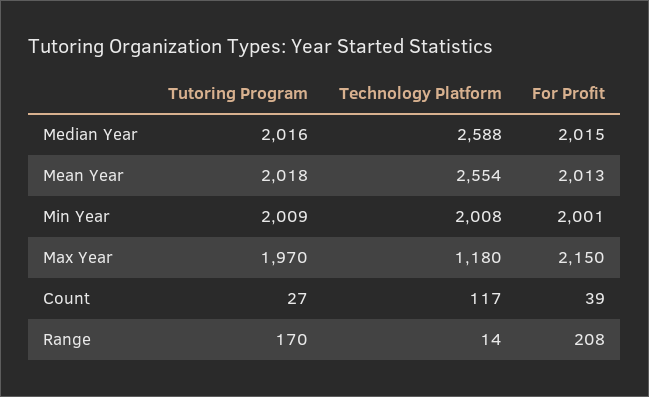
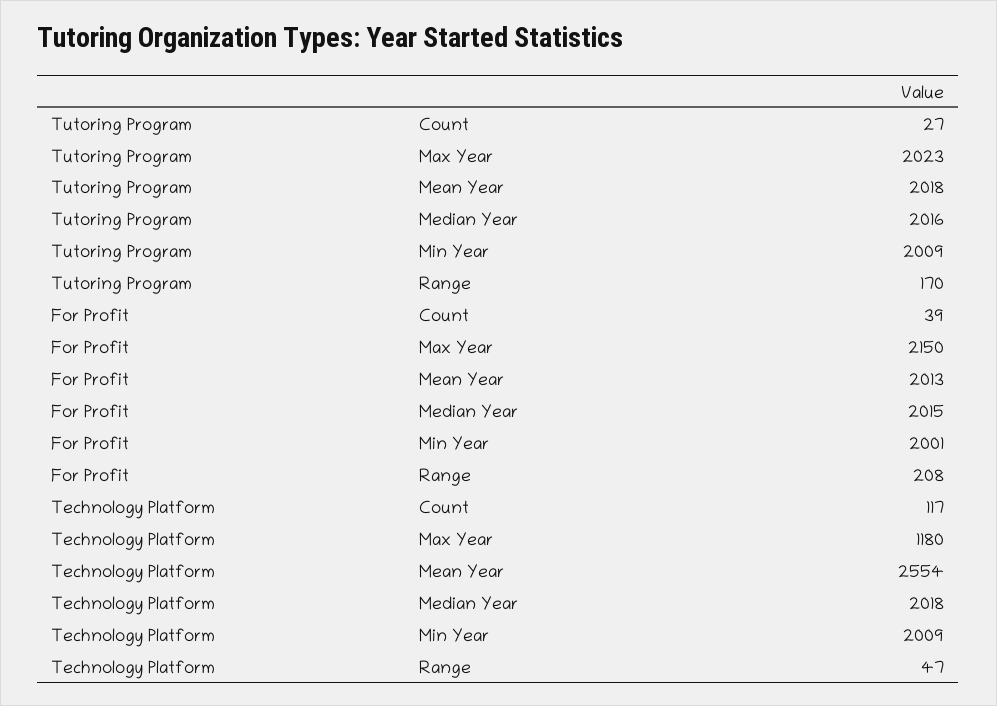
  {
    "Tutoring Program": {
      "Median Year": 2016,
      "Mean Year": 2018,
      "Min Year": 2009,
-     "Max Year": 1970,
+     "Max Year": 2023,
      "Count": 27,
      "Range": 170
    },
    "Technology Platform": {
-     "Median Year": 2588,
+     "Median Year": 2018,
      "Mean Year": 2554,
-     "Min Year": 2008,
+     "Min Year": 2009,
      "Max Year": 1180,
      "Count": 117,
-     "Range": 14
+     "Range": 47
    },
    "For Profit": {
      "Median Year": 2015,
      "Mean Year": 2013,
      "Min Year": 2001,
      "Max Year": 2150,
      "Count": 39,
      "Range": 208
    }
  }

